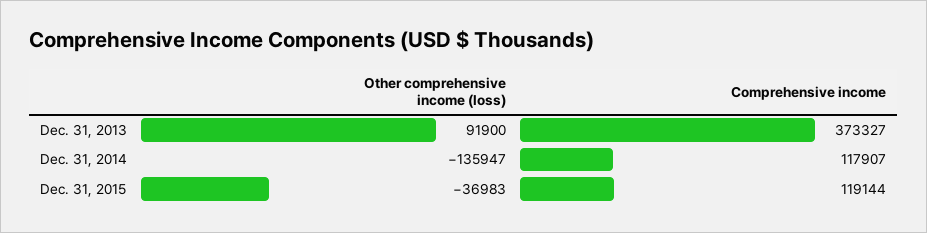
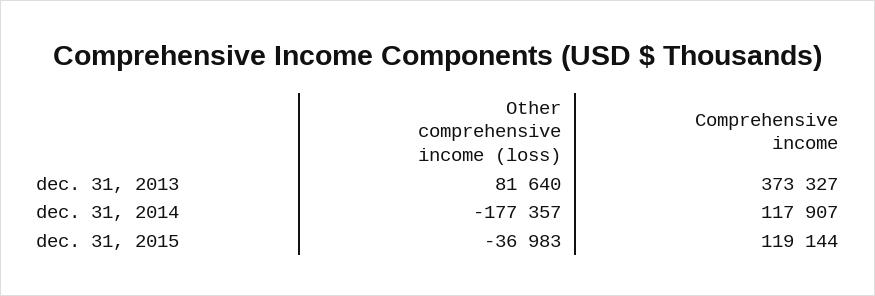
  {
    "Other comprehensive income (loss)": {
-     "Dec. 31, 2013": 91900,
+     "Dec. 31, 2013": 81640,
-     "Dec. 31, 2014": -135947,
+     "Dec. 31, 2014": -177357,
      "Dec. 31, 2015": -36983
    },
    "Comprehensive income": {
      "Dec. 31, 2013": 373327,
      "Dec. 31, 2014": 117907,
      "Dec. 31, 2015": 119144
    }
  }

